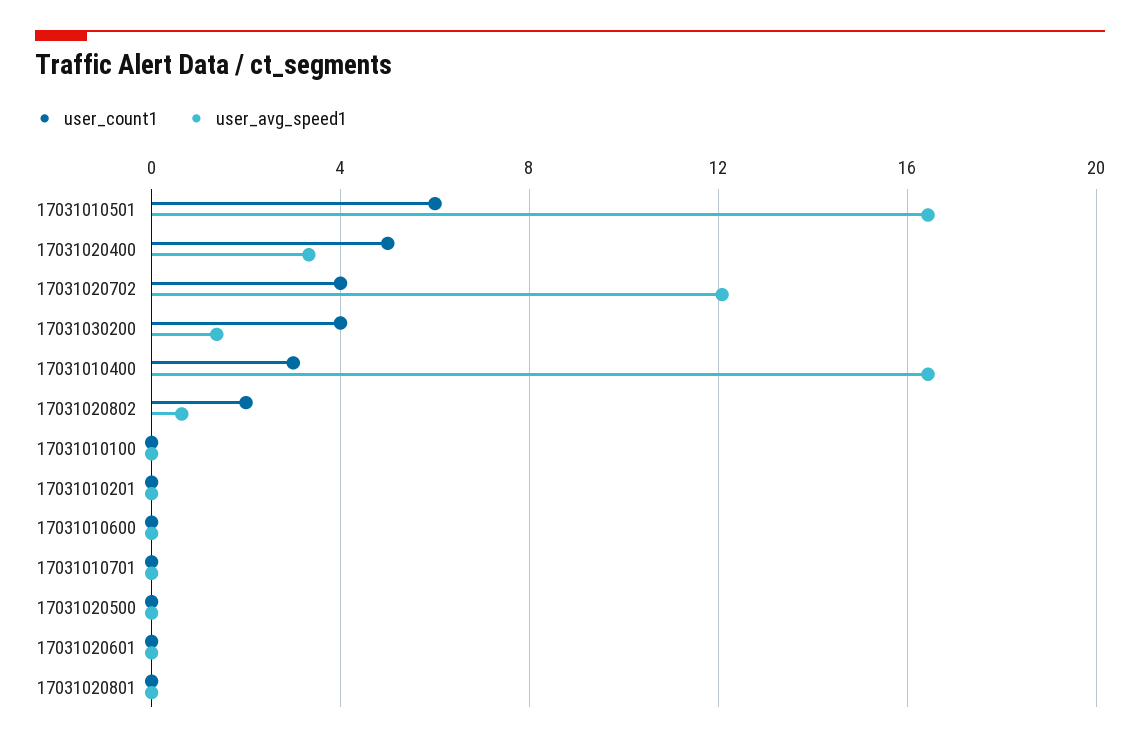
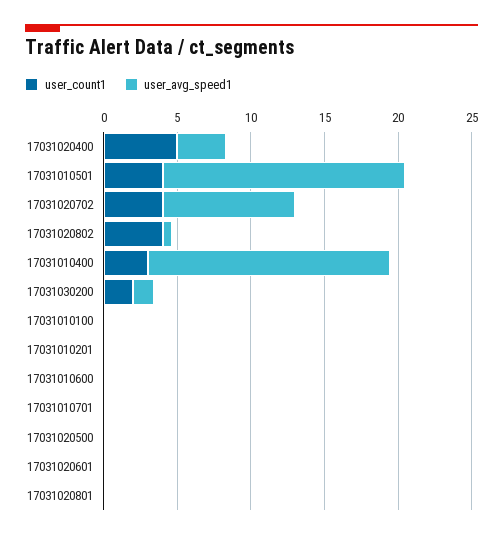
  {
    "user_count1": {
-     "17031010501": 6,
+     "17031010501": 4,
      "17031020400": 5,
      "17031020702": 4,
-     "17031030200": 4,
+     "17031030200": 2,
      "17031010400": 3,
-     "17031020802": 2,
+     "17031020802": 4,
      "17031010100": 0,
      "17031010201": 0,
      "17031010600": 0,
      "17031010701": 0,
      "17031020500": 0,
      "17031020601": 0,
      "17031020801": 0
    },
    "user_avg_speed1": {
      "17031010501": 16.5,
      "17031020400": 3.5,
-     "17031020702": 12,
+     "17031020702": 9,
      "17031030200": 1.5,
      "17031010400": 16.5,
      "17031020802": 0.5,
      "17031010100": 0,
      "17031010201": 0,
      "17031010600": 0,
      "17031010701": 0,
      "17031020500": 0,
      "17031020601": 0,
      "17031020801": 0
    }
  }

